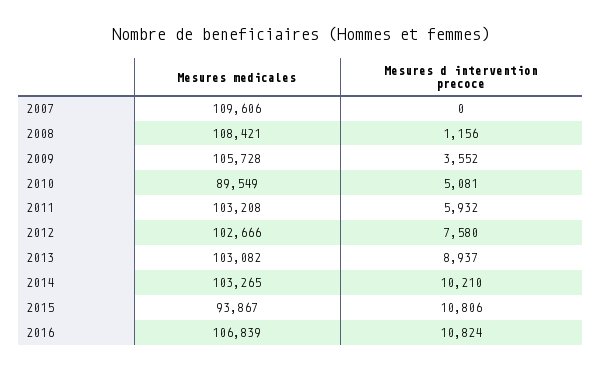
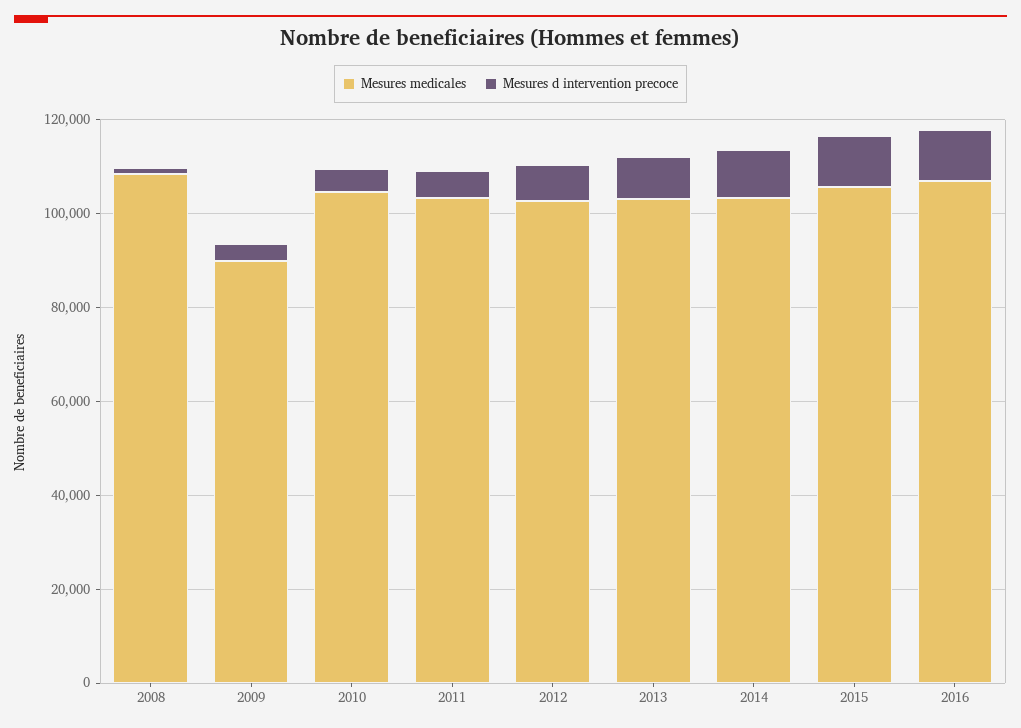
  {
    "Mesures medicales": {
-     "2007": 109606,
      "2008": 108421,
-     "2009": 105728,
+     "2009": 90000,
-     "2010": 89549,
+     "2010": 105000,
      "2011": 103208,
      "2012": 102666,
      "2013": 103082,
      "2014": 103265,
-     "2015": 93867,
+     "2015": 105000,
      "2016": 106839
    },
    "Mesures d intervention precoce": {
-     "2007": 0,
      "2008": 1156,
      "2009": 3552,
      "2010": 5081,
      "2011": 5932,
      "2012": 7580,
      "2013": 8937,
      "2014": 10210,
      "2015": 10806,
      "2016": 10824
    }
  }

